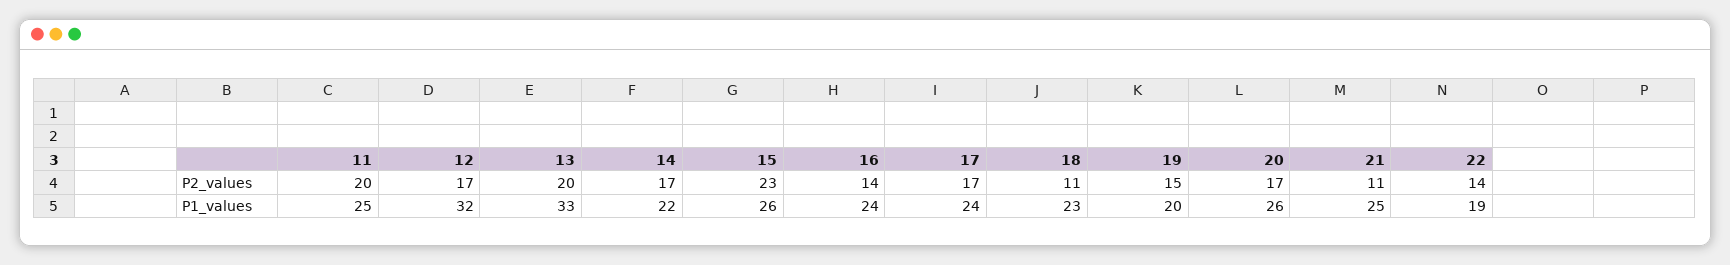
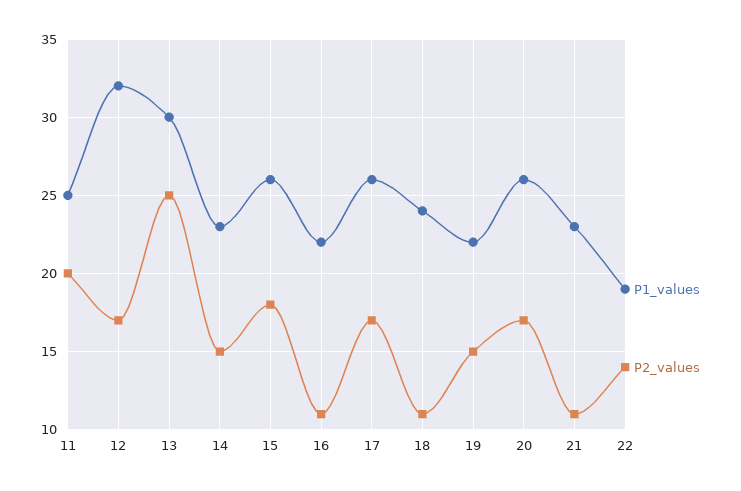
  {
    "P2_values": {
      "11": 20,
      "12": 17,
-     "13": 20,
+     "13": 25,
-     "14": 17,
+     "14": 15,
-     "15": 23,
+     "15": 18,
-     "16": 14,
+     "16": 11,
      "17": 17,
      "18": 11,
      "19": 15,
      "20": 17,
      "21": 11,
      "22": 14
    },
    "P1_values": {
      "11": 25,
      "12": 32,
-     "13": 33,
+     "13": 30,
-     "14": 22,
+     "14": 23,
      "15": 26,
-     "16": 24,
+     "16": 22,
-     "17": 24,
+     "17": 26,
-     "18": 23,
+     "18": 24,
-     "19": 20,
+     "19": 22,
      "20": 26,
-     "21": 25,
+     "21": 23,
      "22": 19
    }
  }

